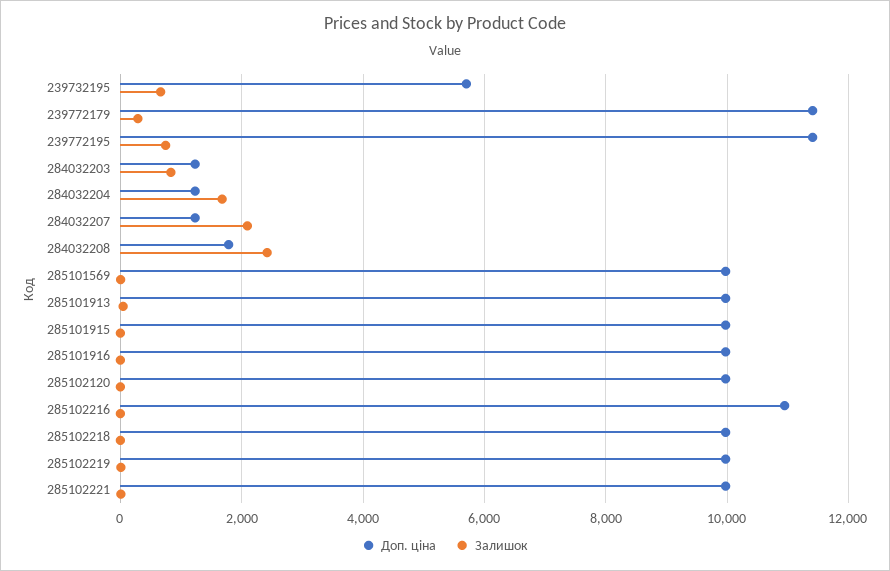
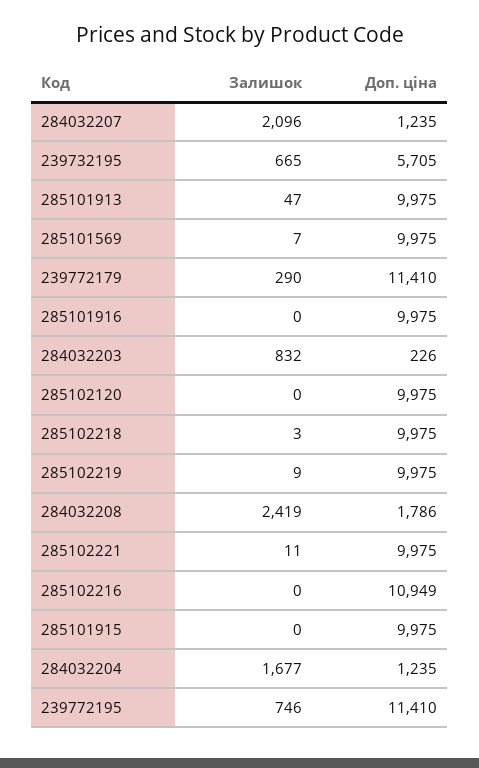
  {
    "Доп. ціна": {
      "239732195": 5705,
      "239772179": 11410,
      "239772195": 11410,
-     "284032203": 1200,
+     "284032203": 226,
      "284032204": 1235,
      "284032207": 1235,
      "284032208": 1786,
      "285101569": 9975,
      "285101913": 9975,
      "285101915": 9975,
      "285101916": 9975,
      "285102120": 9975,
      "285102216": 10949,
      "285102218": 9975,
      "285102219": 9975,
      "285102221": 9975
    },
    "Залишок": {
      "239732195": 665,
      "239772179": 290,
      "239772195": 746,
      "284032203": 832,
      "284032204": 1677,
      "284032207": 2096,
      "284032208": 2419,
      "285101569": 7,
      "285101913": 47,
      "285101915": 0,
      "285101916": 0,
      "285102120": 0,
      "285102216": 0,
      "285102218": 3,
      "285102219": 9,
      "285102221": 11
    }
  }

